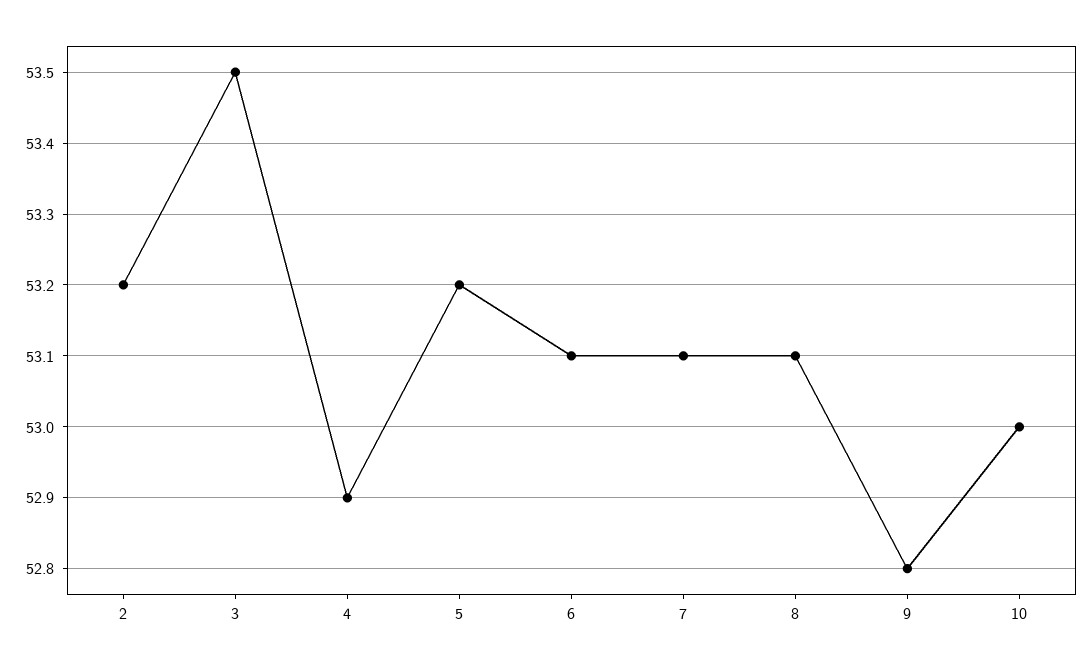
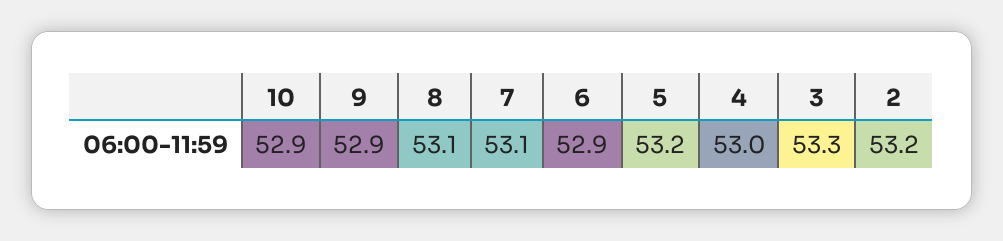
  {
    "2": 53.2,
-   "3": 53.5,
+   "3": 53.3,
-   "4": 52.9,
+   "4": 53,
    "5": 53.2,
-   "6": 53.1,
+   "6": 52.9,
    "7": 53.1,
    "8": 53.1,
-   "9": 52.8,
+   "9": 52.9,
-   "10": 53
+   "10": 52.9
  }

